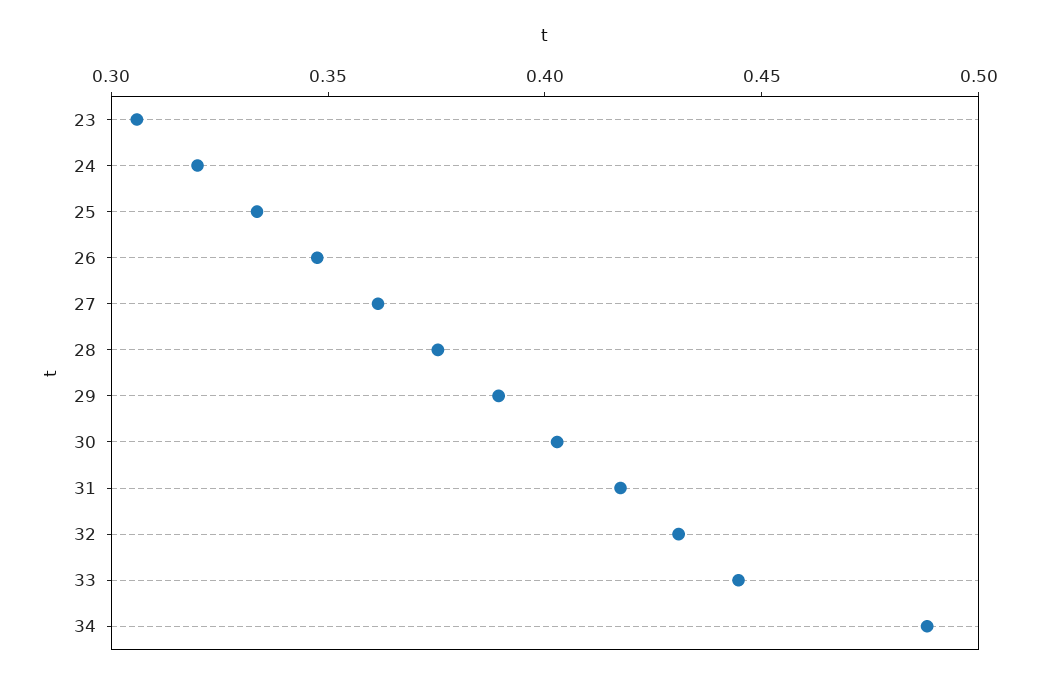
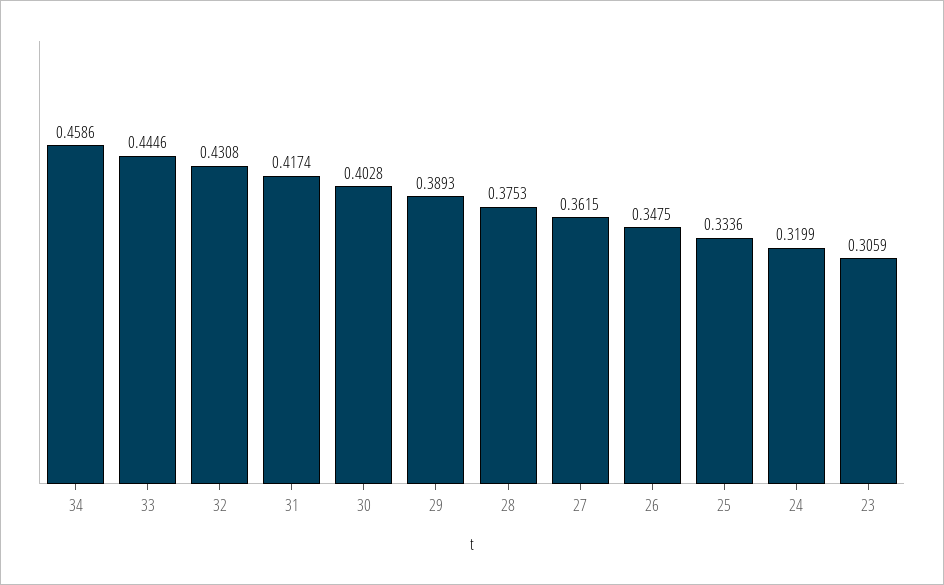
  {
    "23": 0.3059,
    "24": 0.3199,
    "25": 0.3336,
    "26": 0.3475,
    "27": 0.3615,
    "28": 0.3753,
    "29": 0.3893,
    "30": 0.4028,
    "31": 0.4174,
    "32": 0.4308,
    "33": 0.4446,
-   "34": 0.49
+   "34": 0.4586
  }

